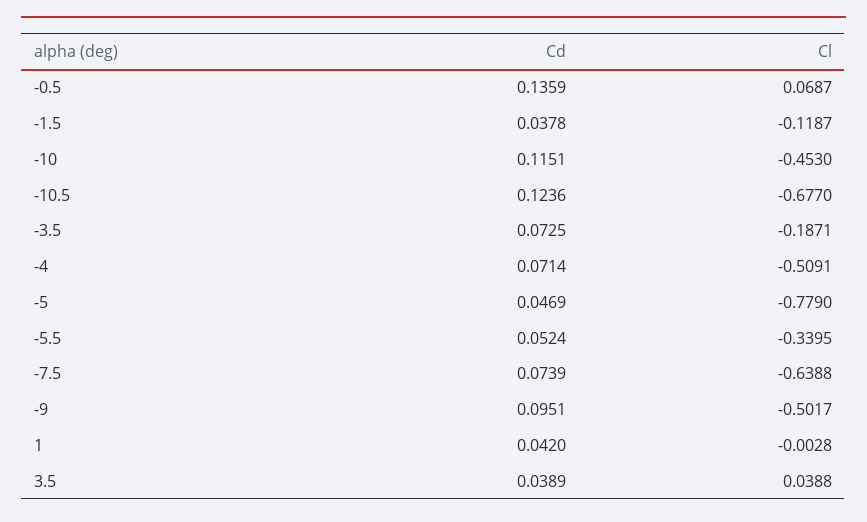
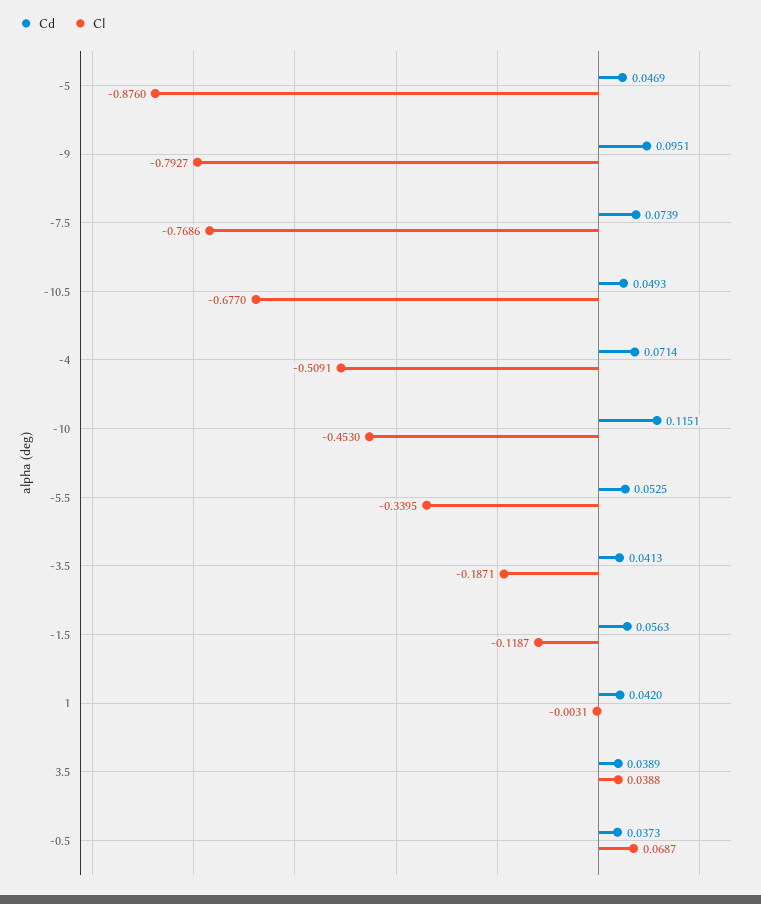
  {
    "Cd": {
-     "-0.5": 0.1359,
+     "-0.5": 0.0373,
-     "-1.5": 0.0378,
+     "-1.5": 0.0563,
      "-10": 0.1151,
-     "-10.5": 0.1236,
+     "-10.5": 0.0493,
-     "-3.5": 0.0725,
+     "-3.5": 0.0413,
      "-4": 0.0714,
      "-5": 0.0469,
-     "-5.5": 0.0524,
+     "-5.5": 0.0525,
      "-7.5": 0.0739,
      "-9": 0.0951,
      "1": 0.042,
      "3.5": 0.0389
    },
    "Cl": {
      "-0.5": 0.0687,
      "-1.5": -0.1187,
      "-10": -0.453,
      "-10.5": -0.677,
      "-3.5": -0.1871,
      "-4": -0.5091,
-     "-5": -0.779,
+     "-5": -0.876,
      "-5.5": -0.3395,
-     "-7.5": -0.6388,
+     "-7.5": -0.7686,
-     "-9": -0.5017,
+     "-9": -0.7927,
-     "1": -0.0028,
+     "1": -0.0031,
      "3.5": 0.0388
    }
  }

